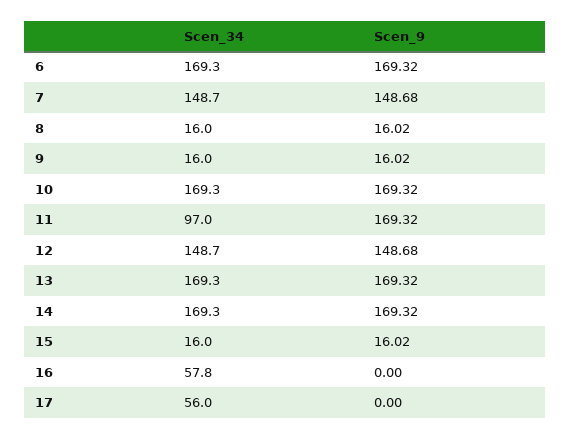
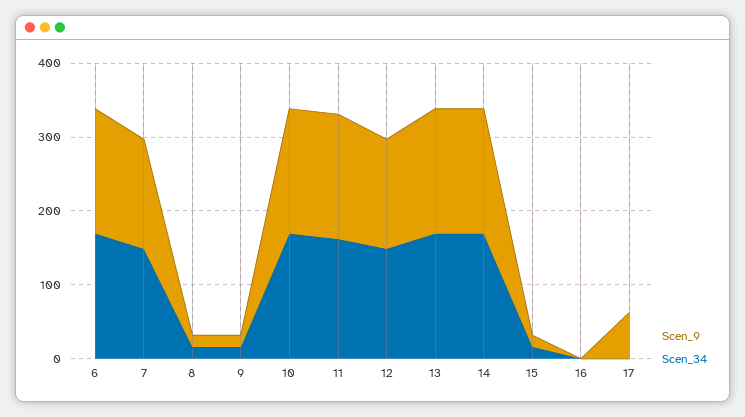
  {
    "Scen_34": {
      "6": 169.3,
      "7": 148.7,
      "8": 16,
      "9": 16,
      "10": 169.3,
-     "11": 97,
+     "11": 160,
      "12": 148.7,
      "13": 169.3,
      "14": 169.3,
      "15": 16,
-     "16": 57.8,
+     "16": 0,
-     "17": 56
+     "17": 0
    },
    "Scen_9": {
      "6": 169.32,
      "7": 148.68,
      "8": 16.02,
      "9": 16.02,
      "10": 169.32,
      "11": 169.32,
      "12": 148.68,
      "13": 169.32,
      "14": 169.32,
      "15": 16.02,
      "16": 0,
-     "17": 0
+     "17": 60
    }
  }

